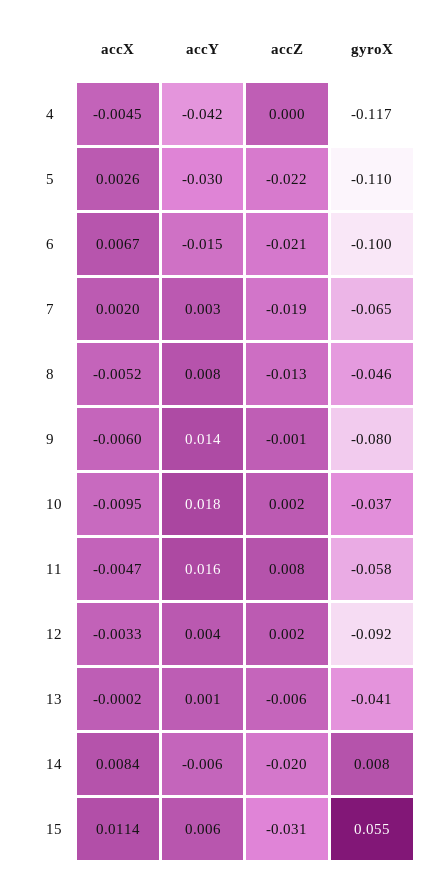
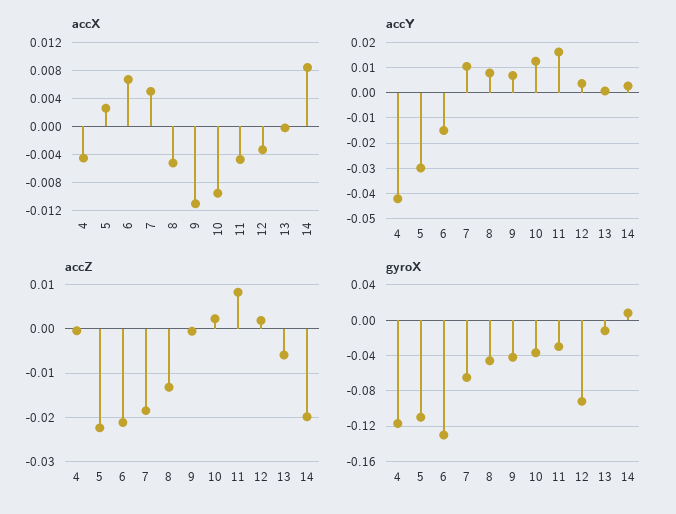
  {
    "accX": {
      "4": -0.0045,
      "5": 0.0026,
      "6": 0.0067,
-     "7": 0.002,
+     "7": 0.005,
      "8": -0.0052,
-     "9": -0.006,
+     "9": -0.011,
      "10": -0.0095,
      "11": -0.0047,
      "12": -0.0033,
      "13": -0.0002,
-     "14": 0.0084,
+     "14": 0.0084
-     "15": 0.0114
    },
    "accY": {
      "4": -0.042,
      "5": -0.03,
      "6": -0.015,
-     "7": 0.003,
+     "7": 0.01,
      "8": 0.008,
-     "9": 0.014,
+     "9": 0.0075,
-     "10": 0.018,
+     "10": 0.0125,
      "11": 0.016,
      "12": 0.004,
      "13": 0.001,
-     "14": -0.006,
+     "14": 0.0025
-     "15": 0.006
    },
    "accZ": {
      "4": 0,
      "5": -0.022,
      "6": -0.021,
      "7": -0.019,
      "8": -0.013,
      "9": -0.001,
      "10": 0.002,
      "11": 0.008,
      "12": 0.002,
      "13": -0.006,
-     "14": -0.02,
+     "14": -0.02
-     "15": -0.031
    },
    "gyroX": {
      "4": -0.117,
      "5": -0.11,
-     "6": -0.1,
+     "6": -0.13,
      "7": -0.065,
      "8": -0.046,
-     "9": -0.08,
+     "9": -0.04,
      "10": -0.037,
-     "11": -0.058,
+     "11": -0.03,
      "12": -0.092,
-     "13": -0.041,
+     "13": -0.01,
-     "14": 0.008,
+     "14": 0.008
-     "15": 0.055
    }
  }

